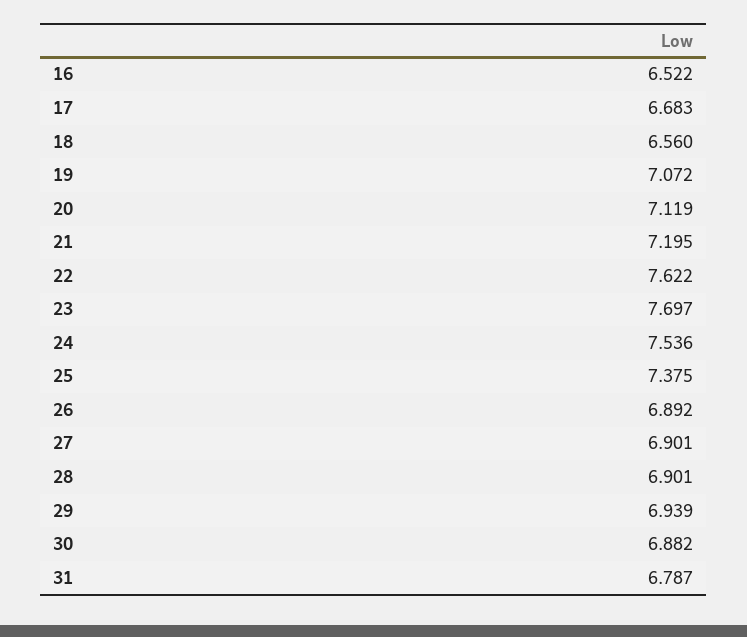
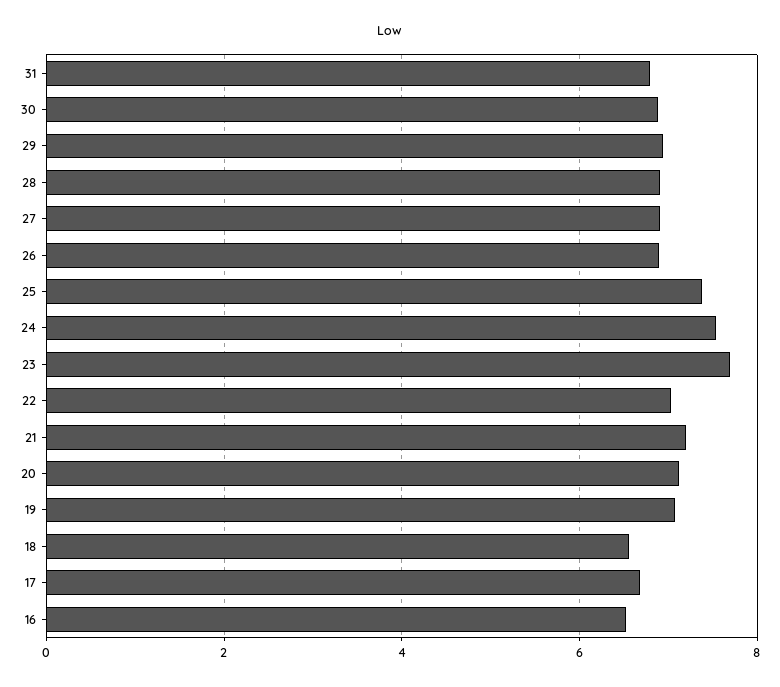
  {
    "16": 6.522,
    "17": 6.683,
    "18": 6.56,
    "19": 7.072,
    "20": 7.119,
    "21": 7.195,
-   "22": 7.622,
+   "22": 7,
    "23": 7.697,
    "24": 7.536,
    "25": 7.375,
    "26": 6.892,
    "27": 6.901,
    "28": 6.901,
    "29": 6.939,
    "30": 6.882,
    "31": 6.787
  }

